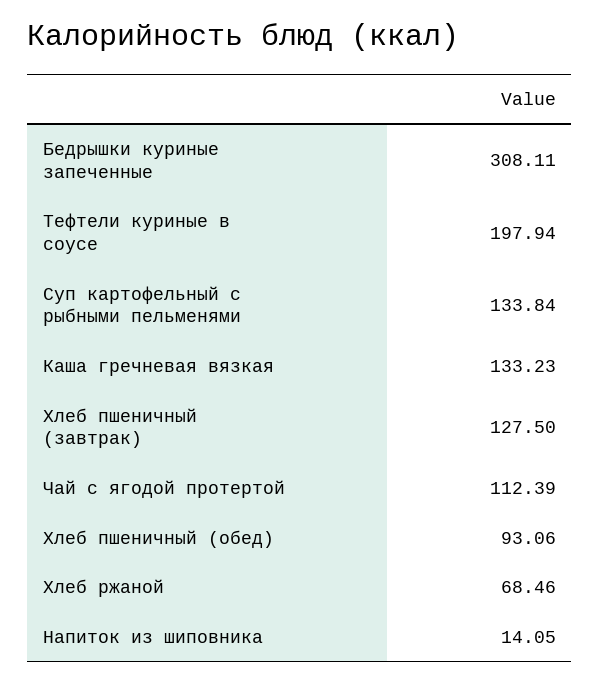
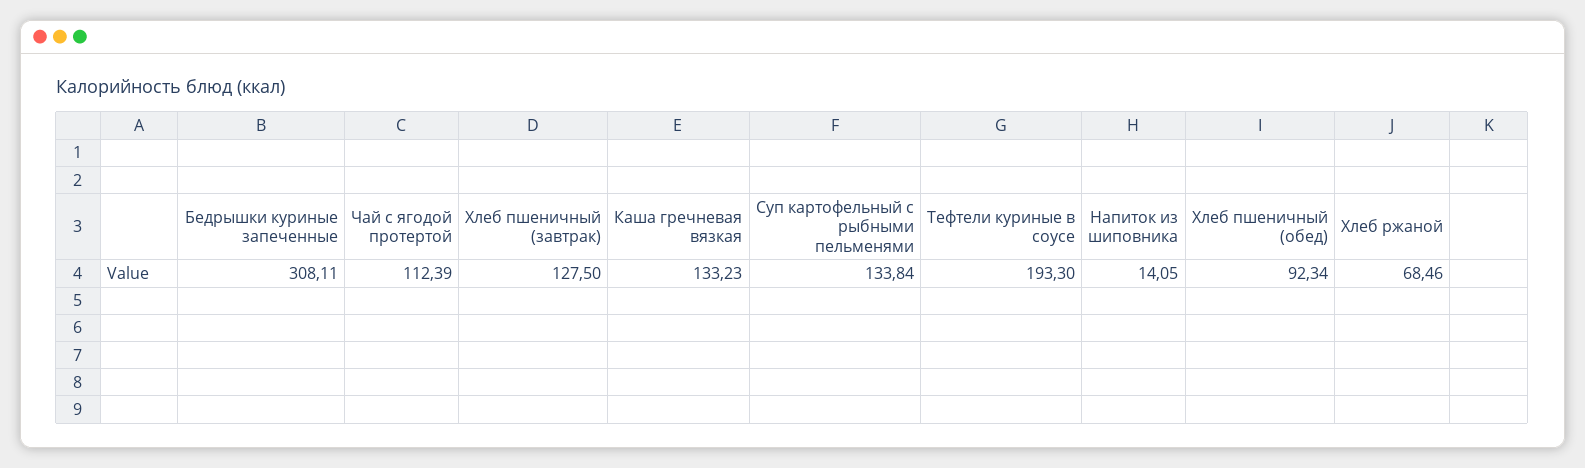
  {
    "Бедрышки куриные запеченные": 308.11,
-   "Тефтели куриные в соусе": 197.94,
+   "Тефтели куриные в соусе": 193.3,
    "Суп картофельный с рыбными пельменями": 133.84,
    "Каша гречневая вязкая": 133.23,
    "Хлеб пшеничный (завтрак)": 127.5,
    "Чай с ягодой протертой": 112.39,
-   "Хлеб пшеничный (обед)": 93.06,
+   "Хлеб пшеничный (обед)": 92.34,
    "Хлеб ржаной": 68.46,
    "Напиток из шиповника": 14.05
  }

